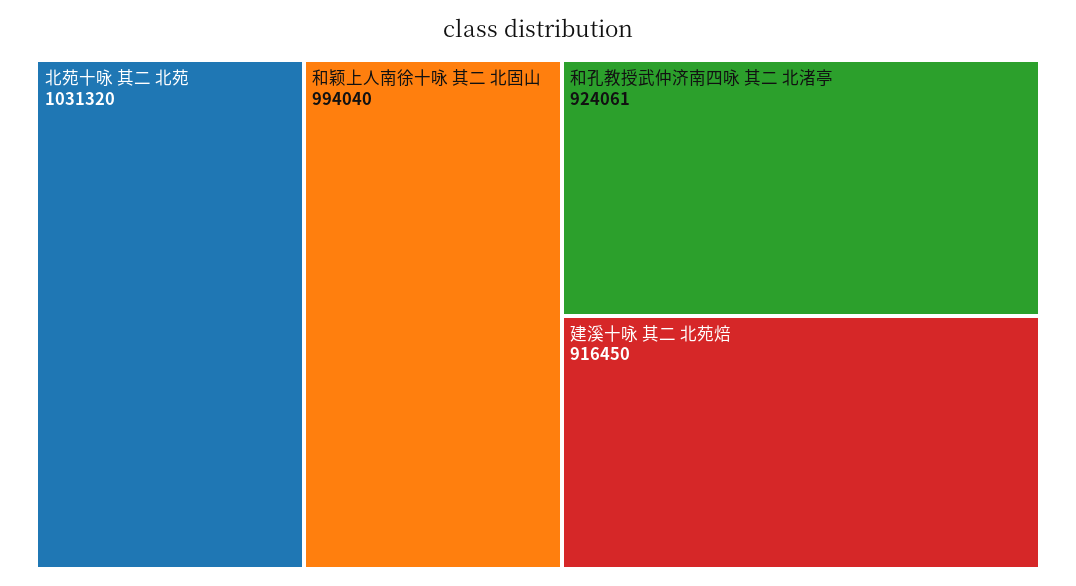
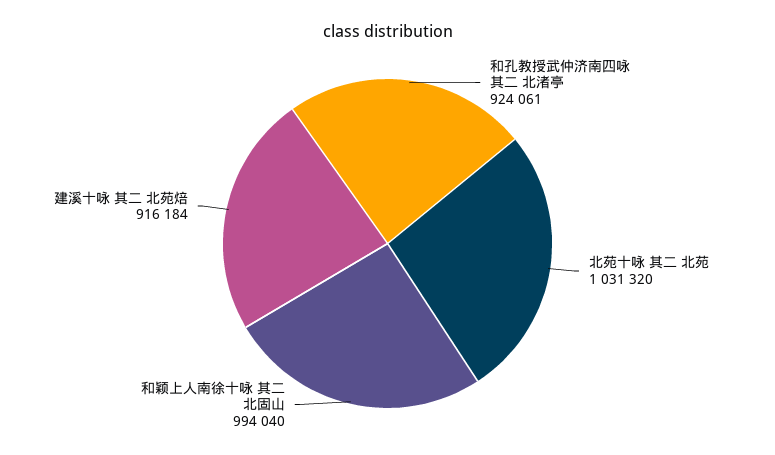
  {
    "北苑十咏 其二 北苑": 1031320,
    "和颖上人南徐十咏 其二 北固山": 994040,
    "和孔教授武仲济南四咏 其二 北渚亭": 924061,
-   "建溪十咏 其二 北苑焙": 916450
+   "建溪十咏 其二 北苑焙": 916184
  }

